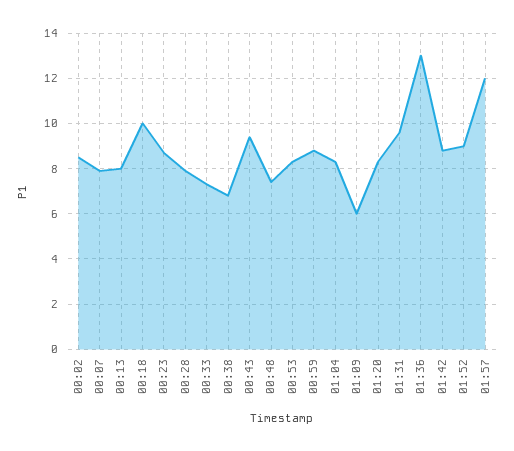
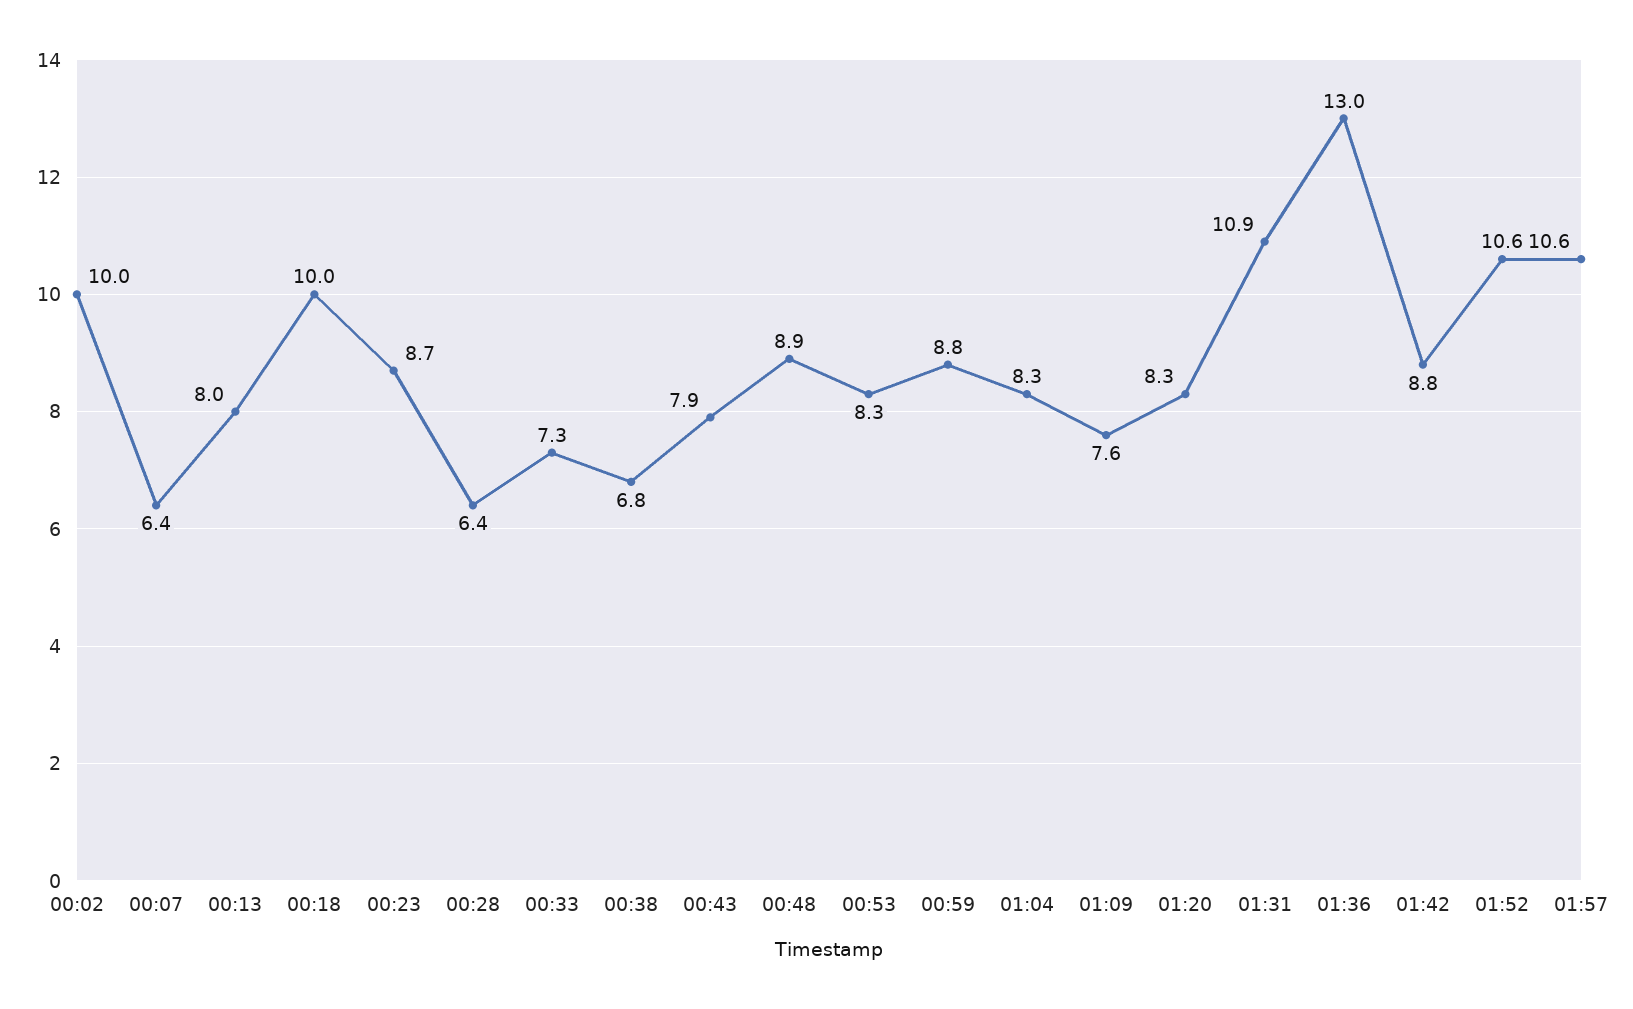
  {
-   "00:02": 8.5,
+   "00:02": 10,
-   "00:07": 8,
+   "00:07": 6.4,
    "00:13": 8,
    "00:18": 10,
    "00:23": 8.7,
-   "00:28": 8,
+   "00:28": 6.4,
    "00:33": 7.3,
    "00:38": 6.8,
-   "00:43": 9.5,
+   "00:43": 7.9,
-   "00:48": 7.5,
+   "00:48": 8.9,
    "00:53": 8.3,
    "00:59": 8.8,
    "01:04": 8.3,
-   "01:09": 6,
+   "01:09": 7.6,
    "01:20": 8.3,
-   "01:31": 9.5,
+   "01:31": 10.9,
    "01:36": 13,
    "01:42": 8.8,
-   "01:52": 9,
+   "01:52": 10.6,
-   "01:57": 12
+   "01:57": 10.6
  }

